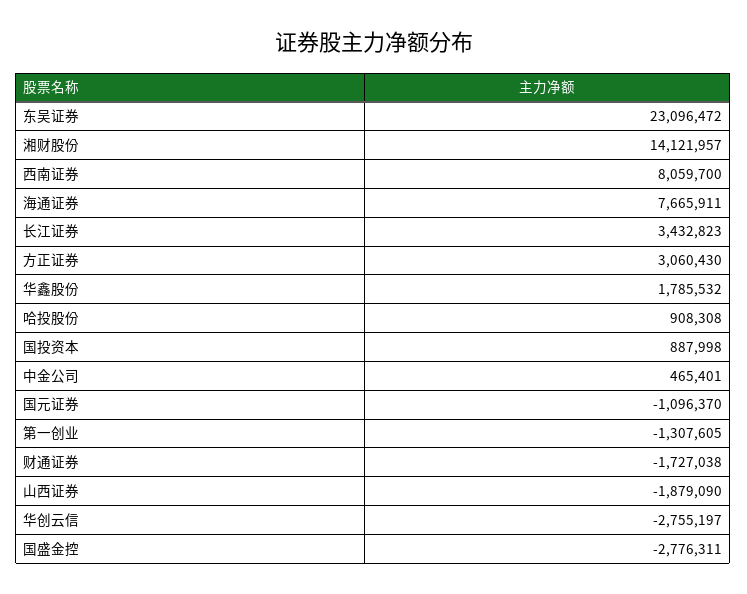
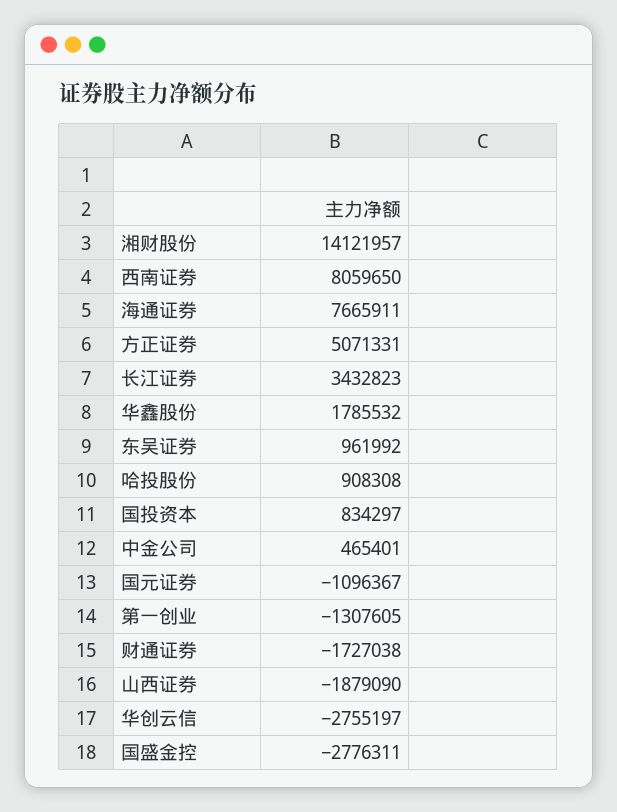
  {
-   "东吴证券": 23096472,
+   "东吴证券": 961992,
    "湘财股份": 14121957,
-   "西南证券": 8059700,
+   "西南证券": 8059650,
    "海通证券": 7665911,
    "长江证券": 3432823,
-   "方正证券": 3060430,
+   "方正证券": 5071331,
    "华鑫股份": 1785532,
    "哈投股份": 908308,
-   "国投资本": 887998,
+   "国投资本": 834297,
    "中金公司": 465401,
-   "国元证券": -1096370,
+   "国元证券": -1096367,
    "第一创业": -1307605,
    "财通证券": -1727038,
    "山西证券": -1879090,
    "华创云信": -2755197,
    "国盛金控": -2776311
  }

